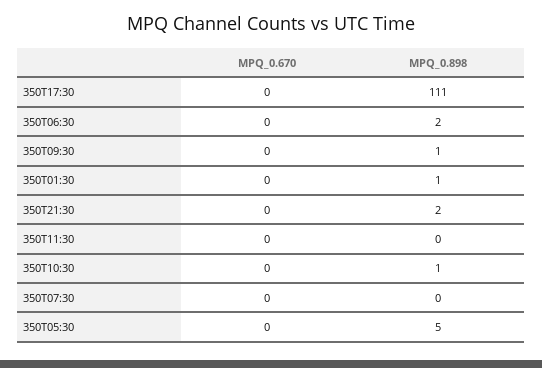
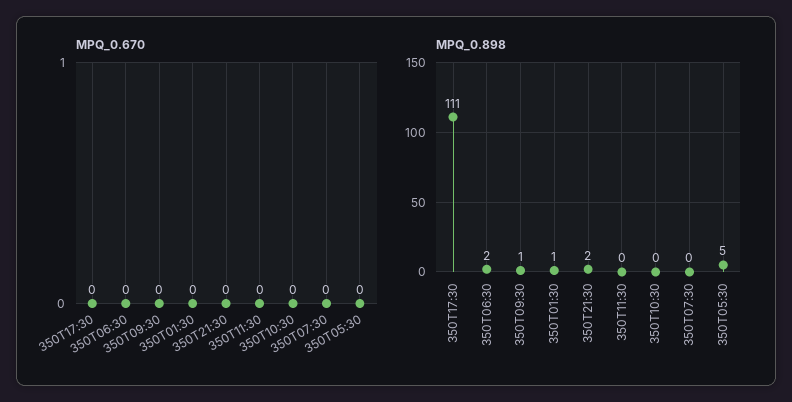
  {
    "MPQ_0.670": {
      "350T17:30": 0,
      "350T06:30": 0,
      "350T09:30": 0,
      "350T01:30": 0,
      "350T21:30": 0,
      "350T11:30": 0,
      "350T10:30": 0,
      "350T07:30": 0,
      "350T05:30": 0
    },
    "MPQ_0.898": {
      "350T17:30": 111,
      "350T06:30": 2,
      "350T09:30": 1,
      "350T01:30": 1,
      "350T21:30": 2,
      "350T11:30": 0,
-     "350T10:30": 1,
+     "350T10:30": 0,
      "350T07:30": 0,
      "350T05:30": 5
    }
  }

